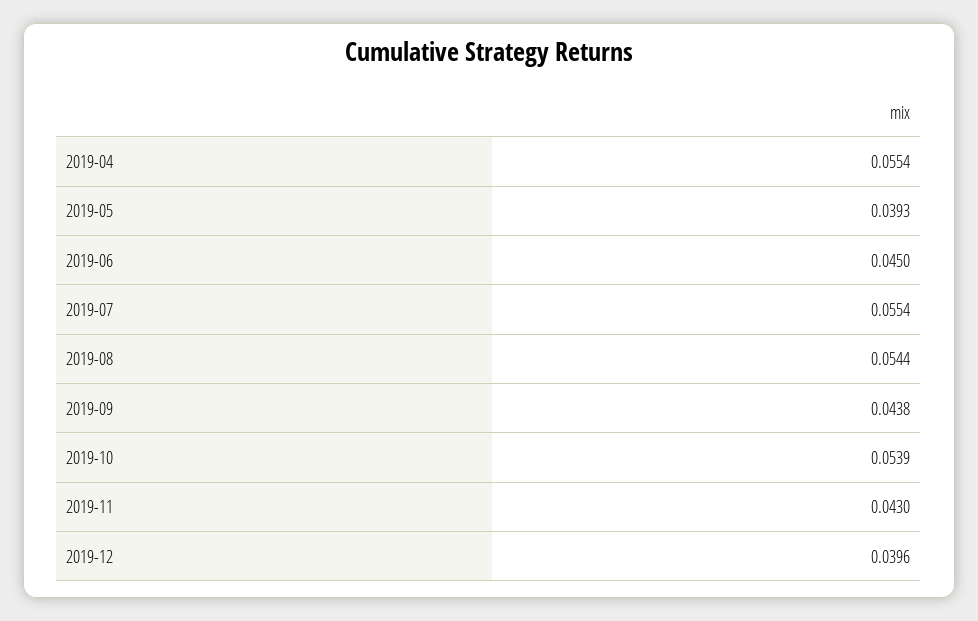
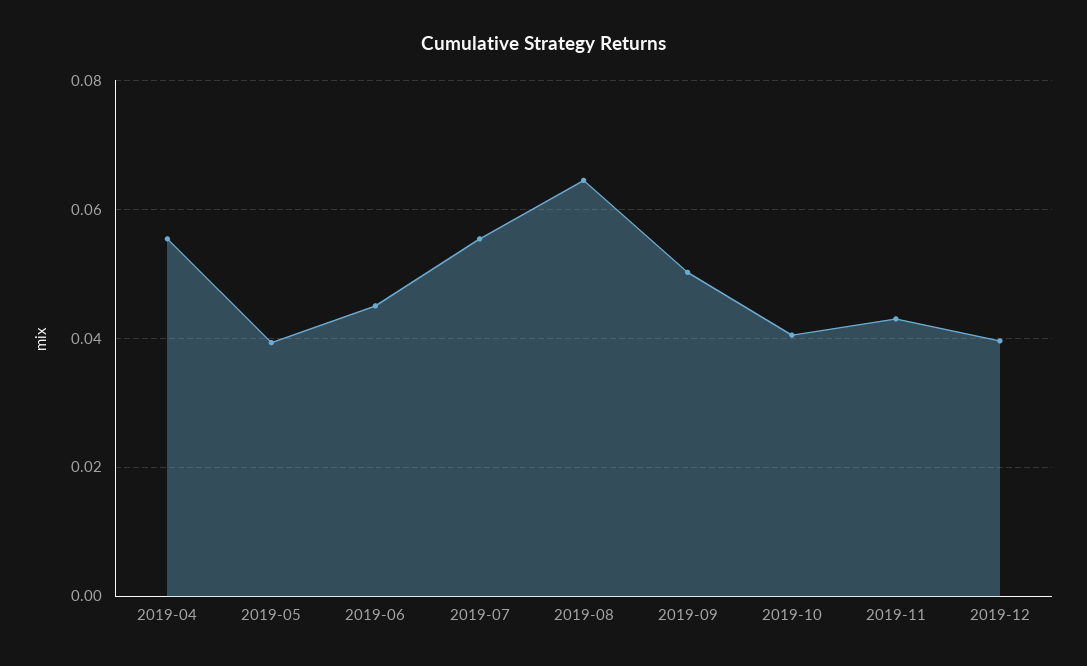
  {
    "2019-04": 0.0554,
    "2019-05": 0.0393,
    "2019-06": 0.045,
    "2019-07": 0.0554,
-   "2019-08": 0.0544,
+   "2019-08": 0.064,
-   "2019-09": 0.0438,
+   "2019-09": 0.05,
-   "2019-10": 0.0539,
+   "2019-10": 0.04,
    "2019-11": 0.043,
    "2019-12": 0.0396
  }

